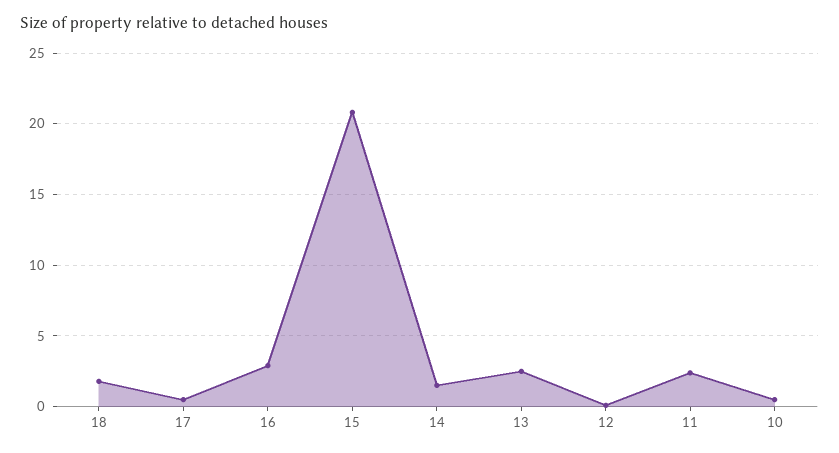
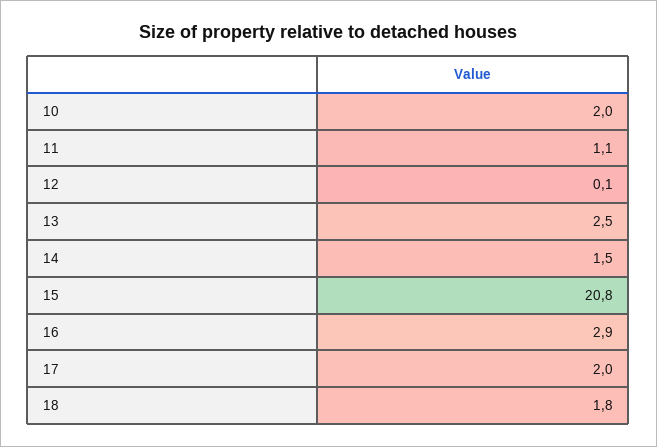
  {
    "18": 1.8,
-   "17": 0.5,
+   "17": 2,
    "16": 2.9,
    "15": 20.8,
    "14": 1.5,
    "13": 2.5,
    "12": 0.1,
-   "11": 2.5,
+   "11": 1.1,
-   "10": 0.5
+   "10": 2
  }

